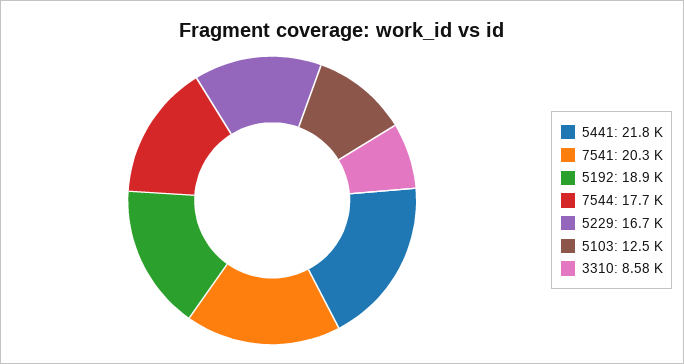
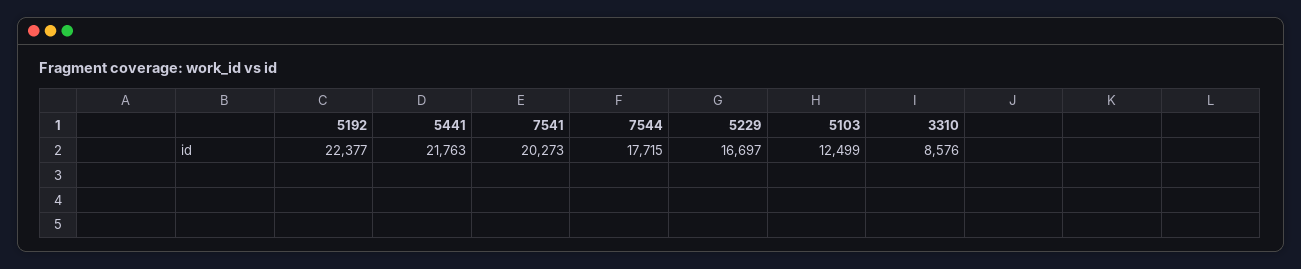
  {
    "5441": 21763,
    "7541": 20273,
-   "5192": 18900,
+   "5192": 22377,
    "7544": 17715,
    "5229": 16697,
    "5103": 12499,
    "3310": 8576
  }

